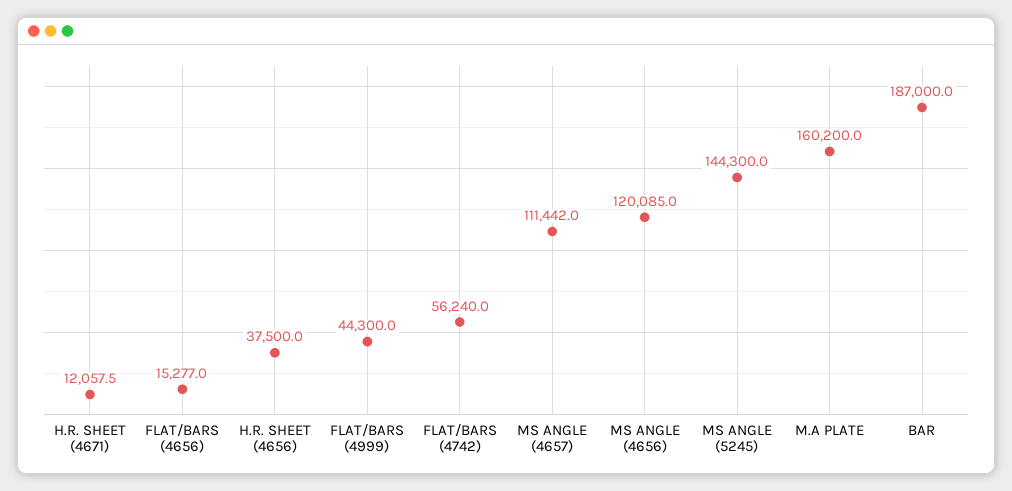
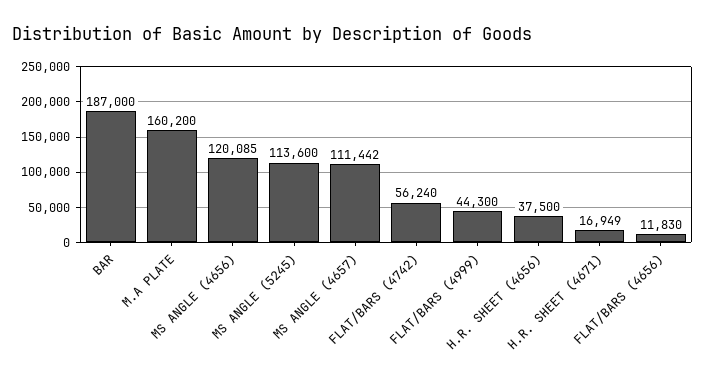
  {
-   "H.R. SHEET (4671)": 12057.5,
+   "H.R. SHEET (4671)": 16949,
-   "FLAT/BARS (4656)": 15277,
+   "FLAT/BARS (4656)": 11830,
    "H.R. SHEET (4656)": 37500,
    "FLAT/BARS (4999)": 44300,
    "FLAT/BARS (4742)": 56240,
    "MS ANGLE (4657)": 111442,
    "MS ANGLE (4656)": 120085,
-   "MS ANGLE (5245)": 144300,
+   "MS ANGLE (5245)": 113600,
    "M.A PLATE": 160200,
    "BAR": 187000
  }

